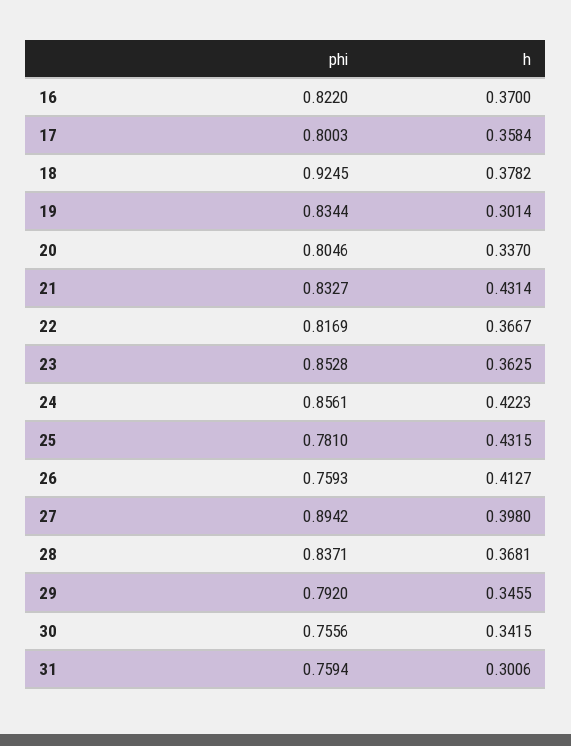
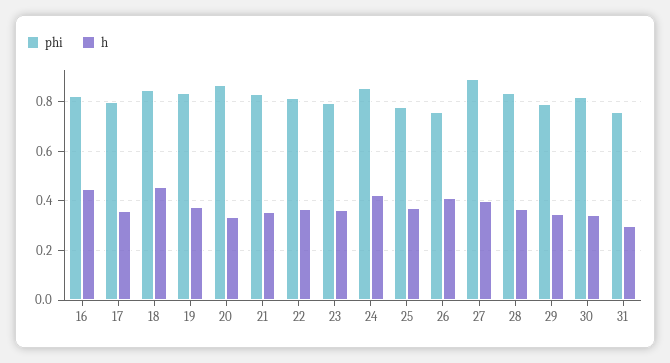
  {
    "phi": {
      "16": 0.822,
      "17": 0.8003,
-     "18": 0.9245,
+     "18": 0.85,
      "19": 0.8344,
-     "20": 0.8046,
+     "20": 0.875,
      "21": 0.8327,
      "22": 0.8169,
-     "23": 0.8528,
+     "23": 0.8,
      "24": 0.8561,
      "25": 0.781,
      "26": 0.7593,
      "27": 0.8942,
      "28": 0.8371,
      "29": 0.792,
-     "30": 0.7556,
+     "30": 0.825,
      "31": 0.7594
    },
    "h": {
-     "16": 0.37,
+     "16": 0.45,
      "17": 0.3584,
-     "18": 0.3782,
+     "18": 0.45,
-     "19": 0.3014,
+     "19": 0.375,
      "20": 0.337,
-     "21": 0.4314,
+     "21": 0.35,
      "22": 0.3667,
      "23": 0.3625,
      "24": 0.4223,
-     "25": 0.4315,
+     "25": 0.375,
      "26": 0.4127,
      "27": 0.398,
      "28": 0.3681,
      "29": 0.3455,
      "30": 0.3415,
      "31": 0.3006
    }
  }

